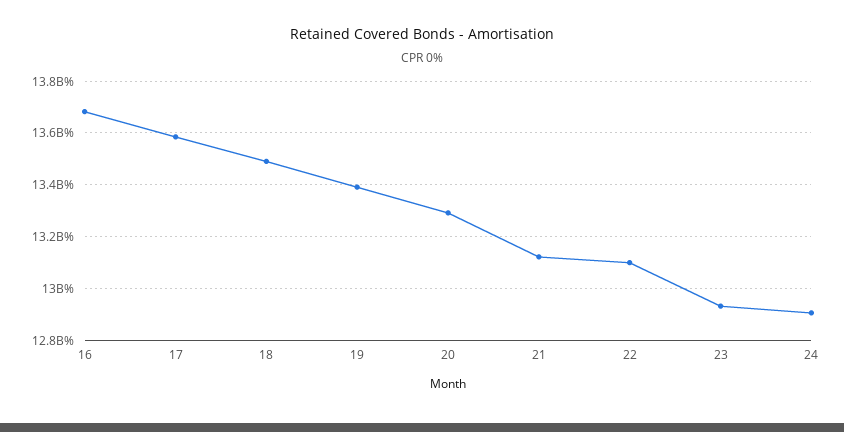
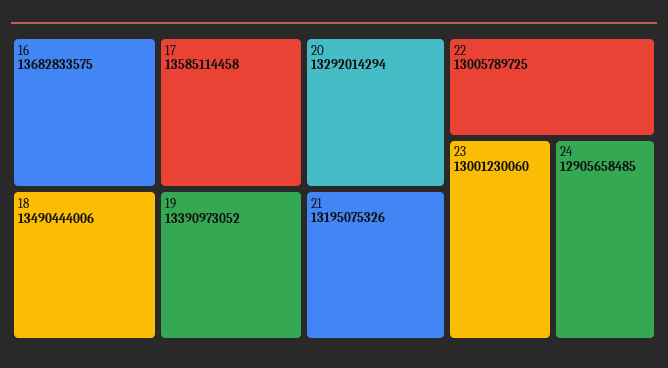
  {
    "16": 13682833575,
    "17": 13585114458,
    "18": 13490444006,
    "19": 13390973052,
    "20": 13292014294,
-   "21": 13125000000,
+   "21": 13195075326,
-   "22": 13100000000,
+   "22": 13005789725,
-   "23": 12925000000,
+   "23": 13001230060,
    "24": 12905658485
  }

